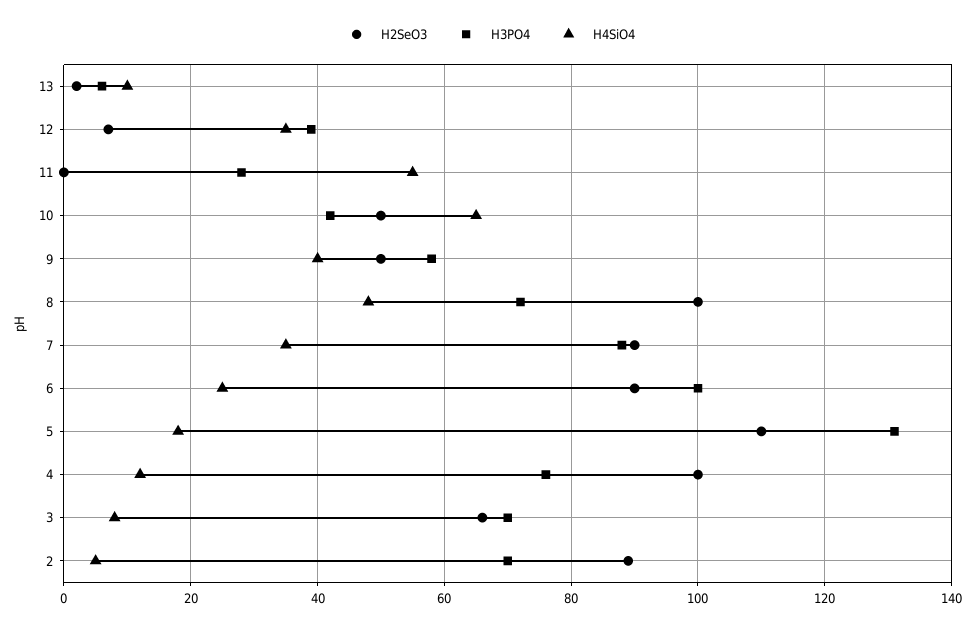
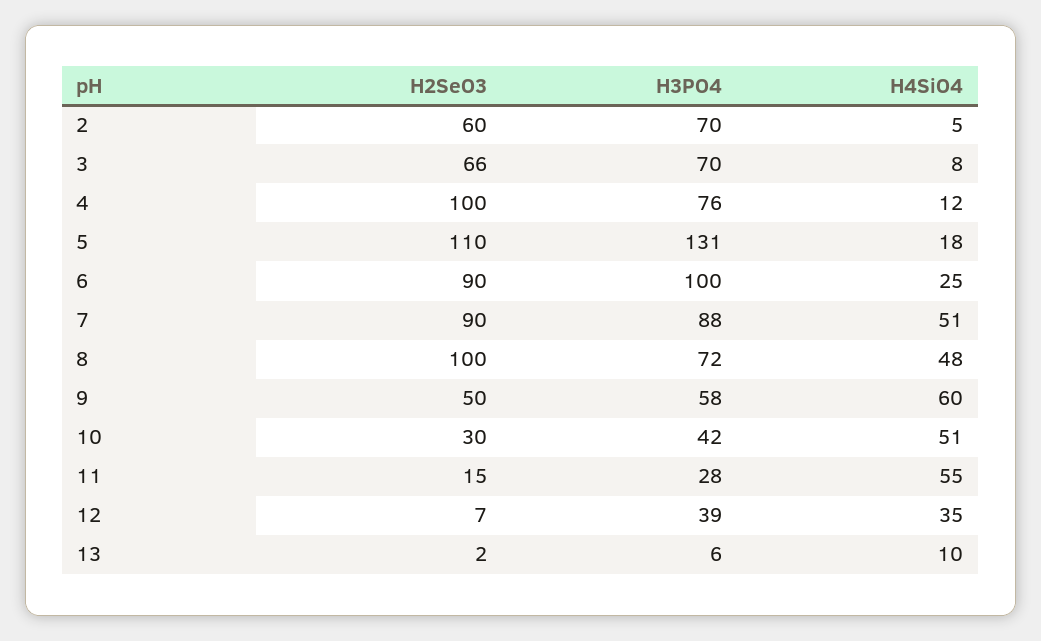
  {
    "H2SeO3": {
      "13": 2,
      "12": 7,
-     "11": 0,
+     "11": 15,
-     "10": 50,
+     "10": 30,
      "9": 50,
      "8": 100,
      "7": 90,
      "6": 90,
      "5": 110,
      "4": 100,
      "3": 66,
-     "2": 90
+     "2": 60
    },
    "H3PO4": {
      "13": 6,
      "12": 39,
      "11": 28,
      "10": 42,
      "9": 58,
      "8": 72,
      "7": 88,
      "6": 100,
      "5": 131,
      "4": 76,
      "3": 70,
      "2": 70
    },
    "H4SiO4": {
      "13": 10,
      "12": 35,
      "11": 55,
-     "10": 65,
+     "10": 51,
-     "9": 40,
+     "9": 60,
      "8": 48,
-     "7": 35,
+     "7": 51,
      "6": 25,
      "5": 18,
      "4": 12,
      "3": 8,
      "2": 5
    }
  }

